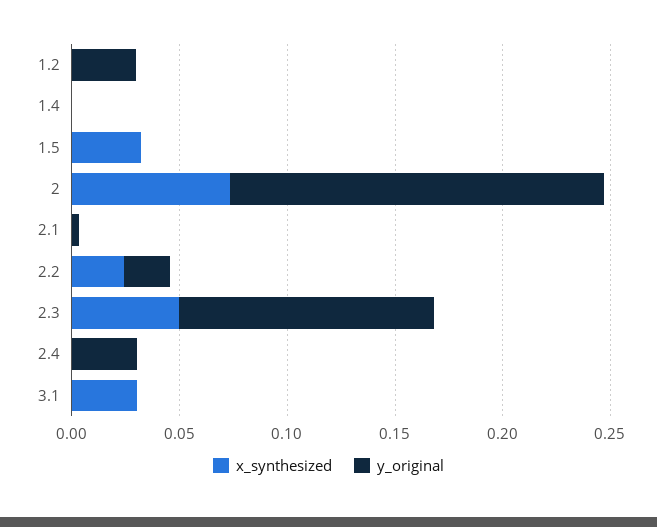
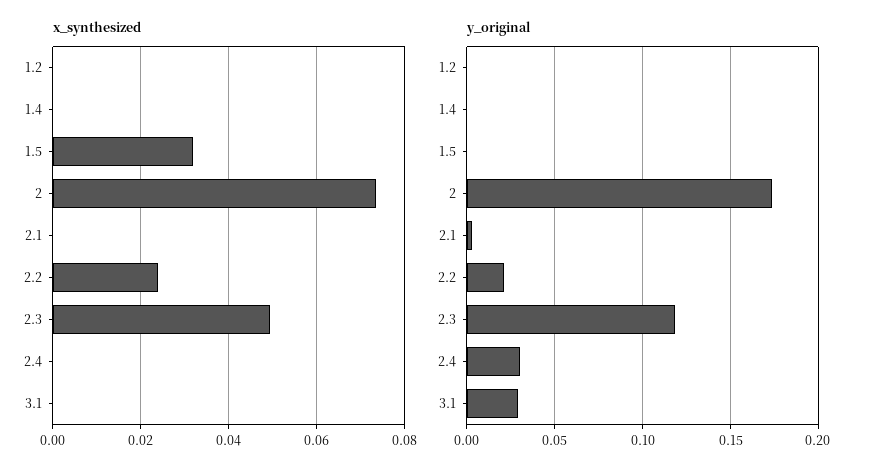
  {
    "x_synthesized": {
      "1.2": 0,
      "1.4": 0,
      "1.5": 0.032,
      "2": 0.074,
      "2.1": 0,
      "2.2": 0.024,
      "2.3": 0.05,
      "2.4": 0,
-     "3.1": 0.03
+     "3.1": 0
    },
    "y_original": {
-     "1.2": 0.03,
+     "1.2": 0,
      "1.4": 0,
      "1.5": 0,
      "2": 0.175,
      "2.1": 0.005,
      "2.2": 0.02,
      "2.3": 0.12,
      "2.4": 0.03,
-     "3.1": 0
+     "3.1": 0.03
    }
  }

